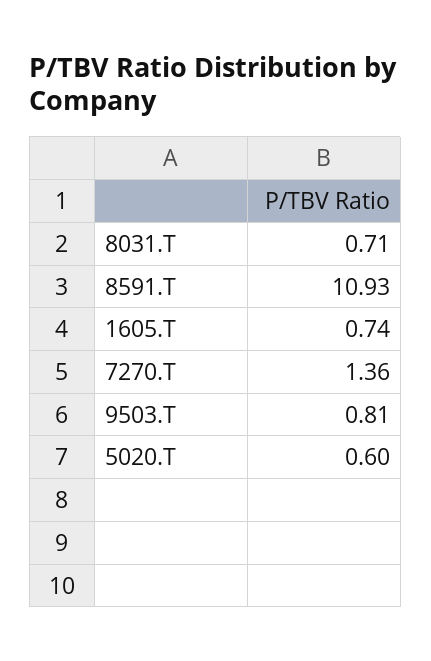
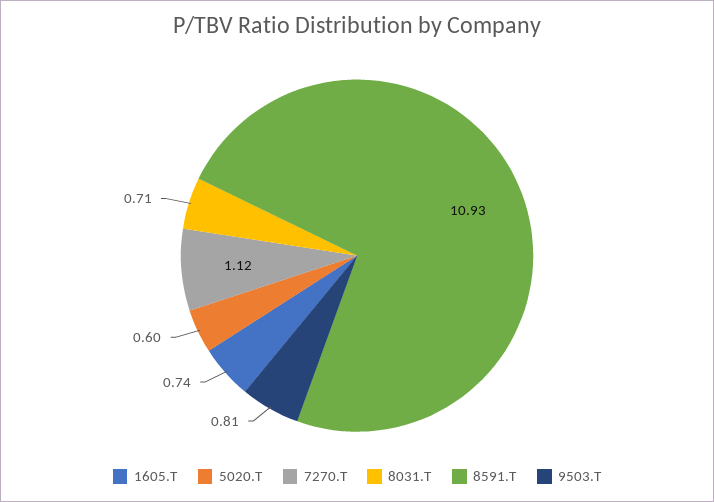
  {
    "8031.T": 0.71,
    "8591.T": 10.93,
    "1605.T": 0.74,
-   "7270.T": 1.36,
+   "7270.T": 1.12,
    "9503.T": 0.81,
    "5020.T": 0.6
  }

